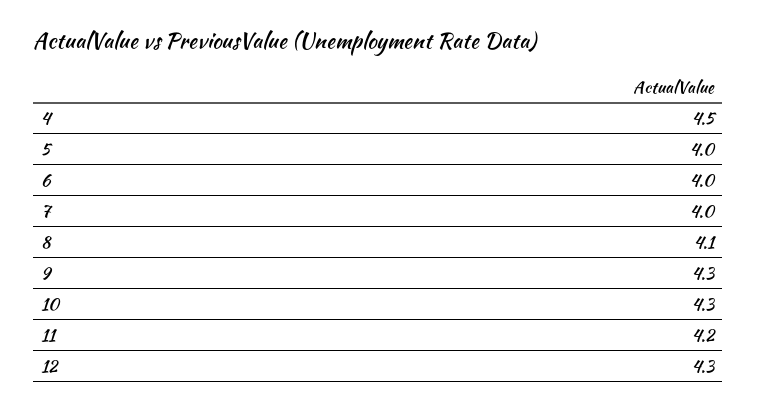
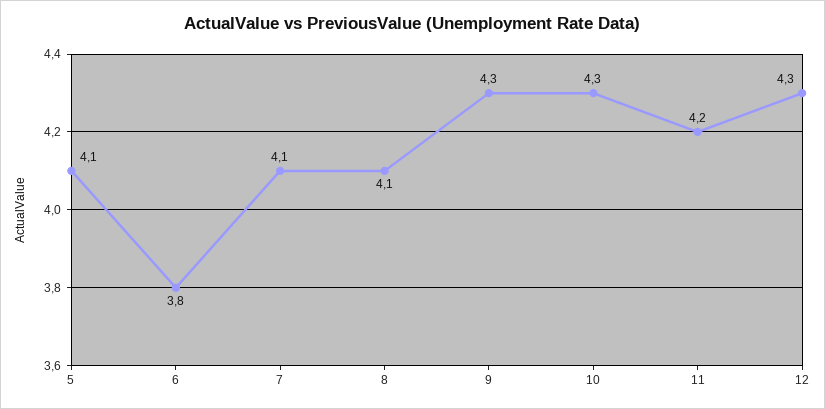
  {
-   "4": 4.5,
-   "5": 4,
+   "5": 4.1,
-   "6": 4,
+   "6": 3.8,
-   "7": 4,
+   "7": 4.1,
    "8": 4.1,
    "9": 4.3,
    "10": 4.3,
    "11": 4.2,
    "12": 4.3
  }

